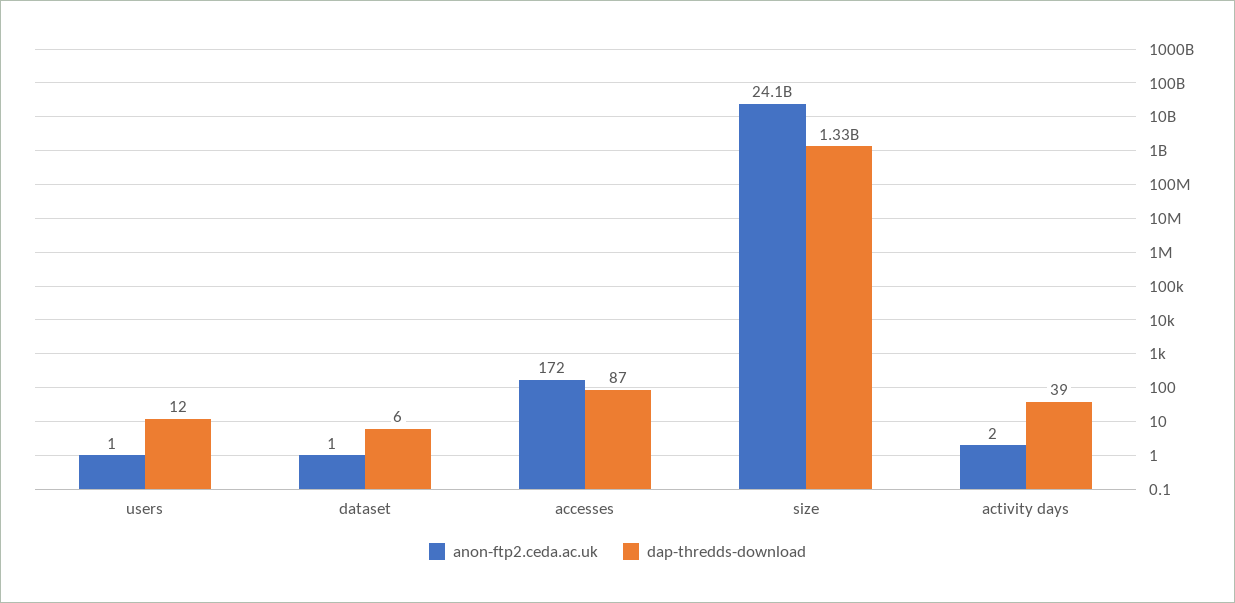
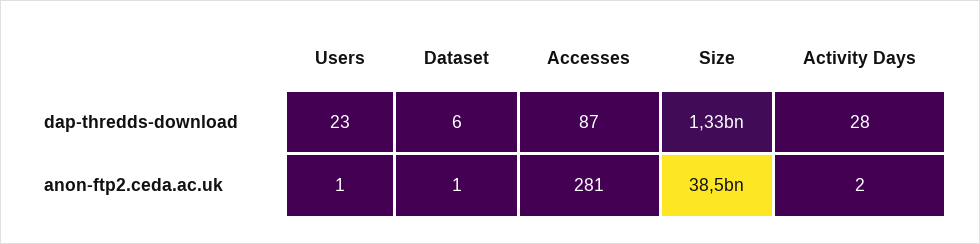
  {
    "anon-ftp2.ceda.ac.uk": {
      "users": 1,
      "dataset": 1,
-     "accesses": 172,
+     "accesses": 281,
-     "size": 24100000000,
+     "size": 38500000000,
      "activity days": 2
    },
    "dap-thredds-download": {
-     "users": 12,
+     "users": 23,
      "dataset": 6,
      "accesses": 87,
      "size": 1330000000,
-     "activity days": 39
+     "activity days": 28
    }
  }

